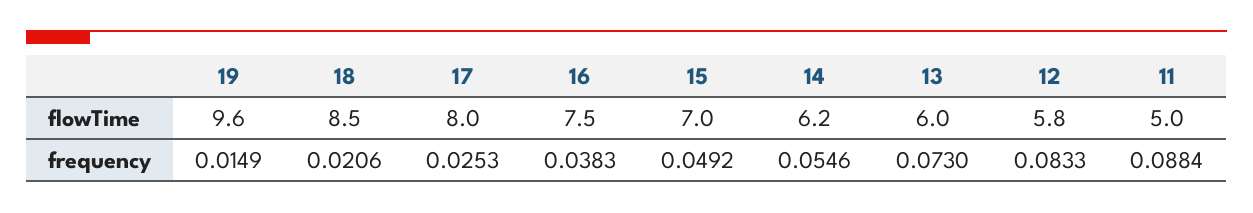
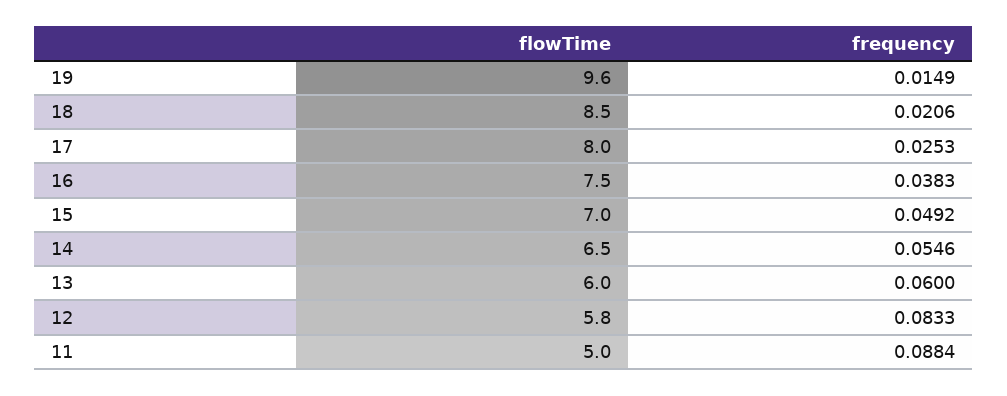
  {
    "19": {
      "flowTime": 9.6,
      "frequency": 0.0149
    },
    "18": {
      "flowTime": 8.5,
      "frequency": 0.0206
    },
    "17": {
      "flowTime": 8,
      "frequency": 0.0253
    },
    "16": {
      "flowTime": 7.5,
      "frequency": 0.0383
    },
    "15": {
      "flowTime": 7,
      "frequency": 0.0492
    },
    "14": {
-     "flowTime": 6.2,
+     "flowTime": 6.5,
      "frequency": 0.0546
    },
    "13": {
      "flowTime": 6,
-     "frequency": 0.073
+     "frequency": 0.06
    },
    "12": {
      "flowTime": 5.8,
      "frequency": 0.0833
    },
    "11": {
      "flowTime": 5,
      "frequency": 0.0884
    }
  }

